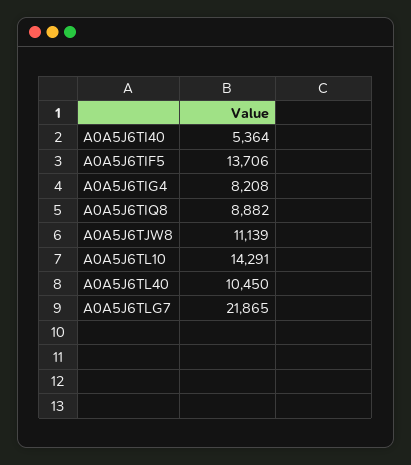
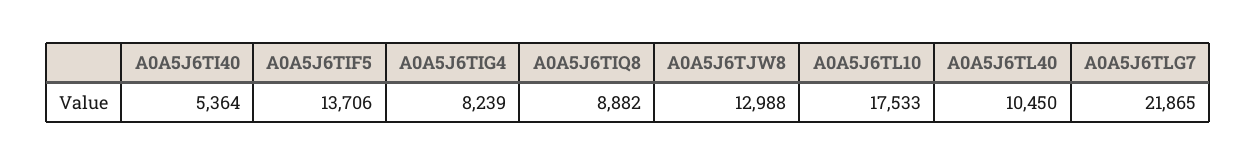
  {
    "A0A5J6TI40": 5364,
    "A0A5J6TIF5": 13706,
-   "A0A5J6TIG4": 8208,
+   "A0A5J6TIG4": 8239,
    "A0A5J6TIQ8": 8882,
-   "A0A5J6TJW8": 11139,
+   "A0A5J6TJW8": 12988,
-   "A0A5J6TL10": 14291,
+   "A0A5J6TL10": 17533,
    "A0A5J6TL40": 10450,
    "A0A5J6TLG7": 21865
  }

